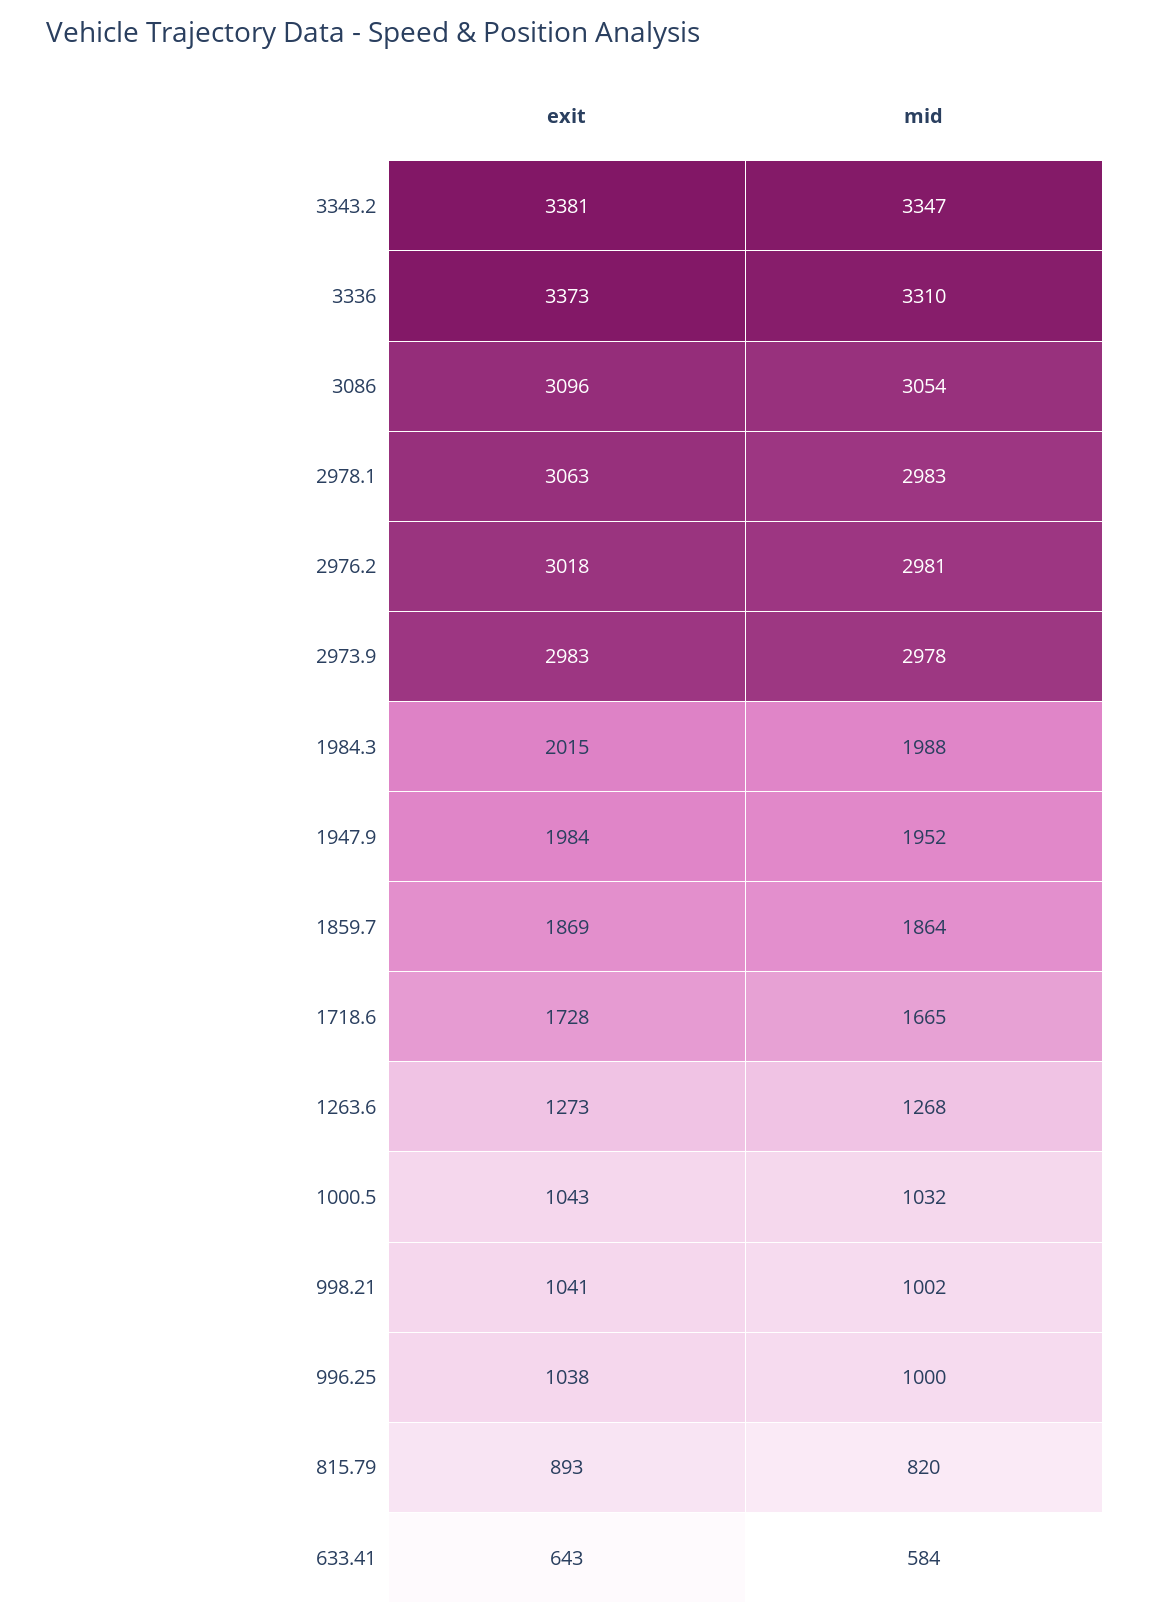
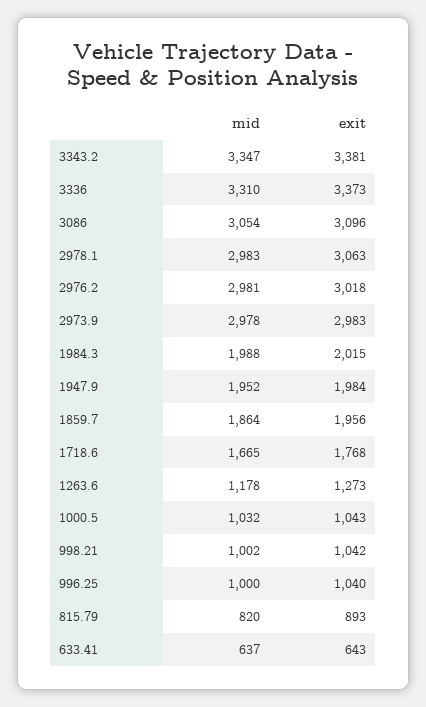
  {
    "exit": {
      "3343.2": 3381,
      "3336": 3373,
      "3086": 3096,
      "2978.1": 3063,
      "2976.2": 3018,
      "2973.9": 2983,
      "1984.3": 2015,
      "1947.9": 1984,
-     "1859.7": 1869,
+     "1859.7": 1956,
-     "1718.6": 1728,
+     "1718.6": 1768,
      "1263.6": 1273,
      "1000.5": 1043,
-     "998.21": 1041,
+     "998.21": 1042,
-     "996.25": 1038,
+     "996.25": 1040,
      "815.79": 893,
      "633.41": 643
    },
    "mid": {
      "3343.2": 3347,
      "3336": 3310,
      "3086": 3054,
      "2978.1": 2983,
      "2976.2": 2981,
      "2973.9": 2978,
      "1984.3": 1988,
      "1947.9": 1952,
      "1859.7": 1864,
      "1718.6": 1665,
-     "1263.6": 1268,
+     "1263.6": 1178,
      "1000.5": 1032,
      "998.21": 1002,
      "996.25": 1000,
      "815.79": 820,
-     "633.41": 584
+     "633.41": 637
    }
  }

